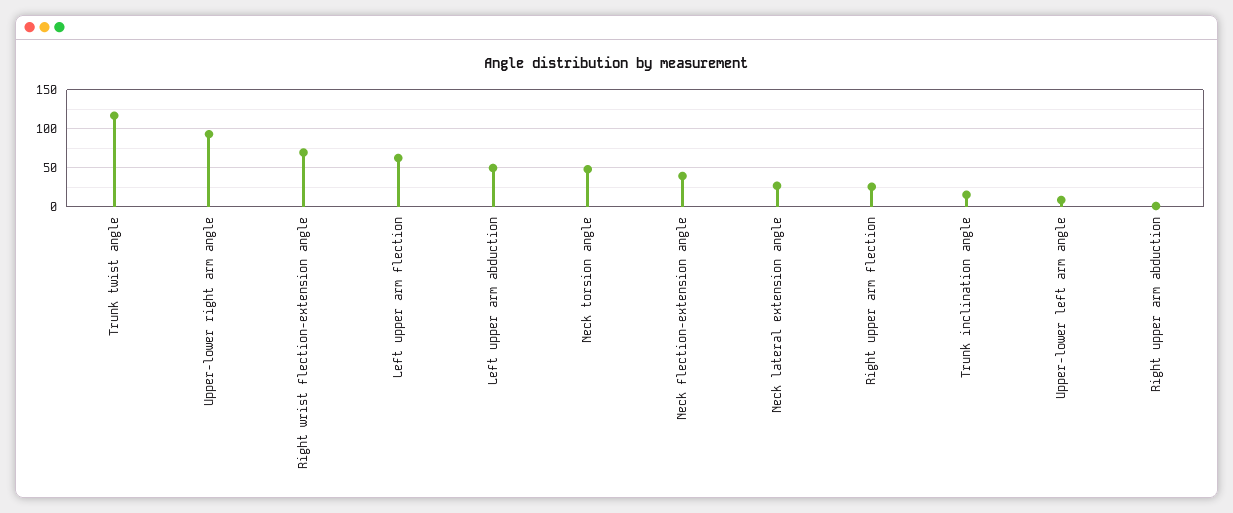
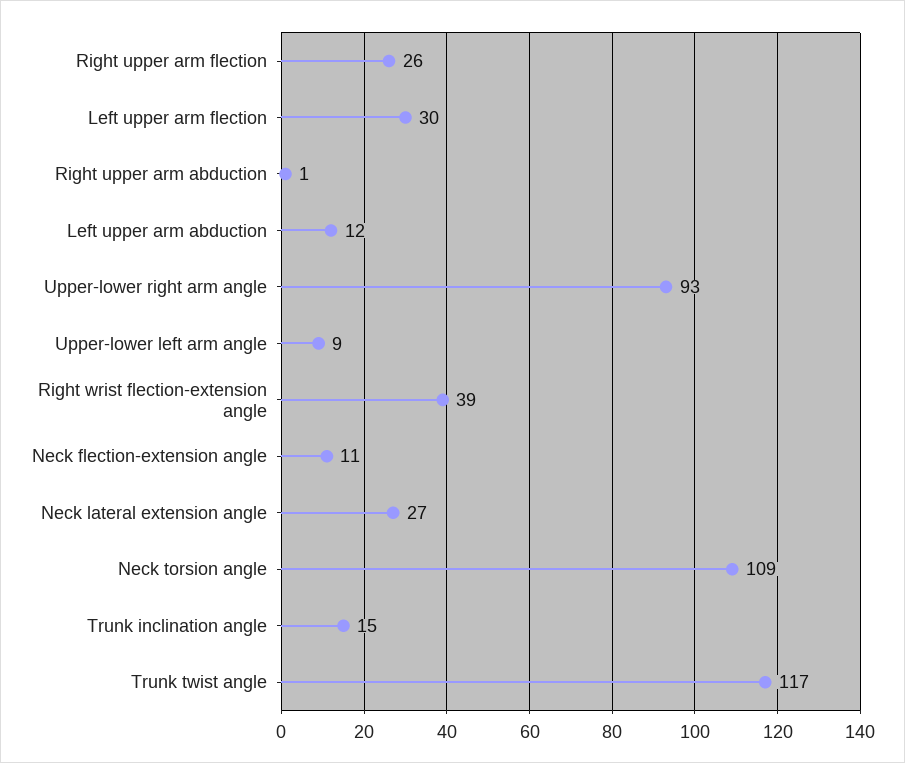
  {
    "Trunk twist angle": 117,
    "Upper-lower right arm angle": 93,
-   "Right wrist flection-extension angle": 70,
+   "Right wrist flection-extension angle": 39,
-   "Left upper arm flection": 60,
+   "Left upper arm flection": 30,
-   "Left upper arm abduction": 50,
+   "Left upper arm abduction": 12,
-   "Neck torsion angle": 50,
+   "Neck torsion angle": 109,
-   "Neck flection-extension angle": 40,
+   "Neck flection-extension angle": 11,
    "Neck lateral extension angle": 27,
    "Right upper arm flection": 26,
    "Trunk inclination angle": 15,
    "Upper-lower left arm angle": 9,
    "Right upper arm abduction": 1
  }

